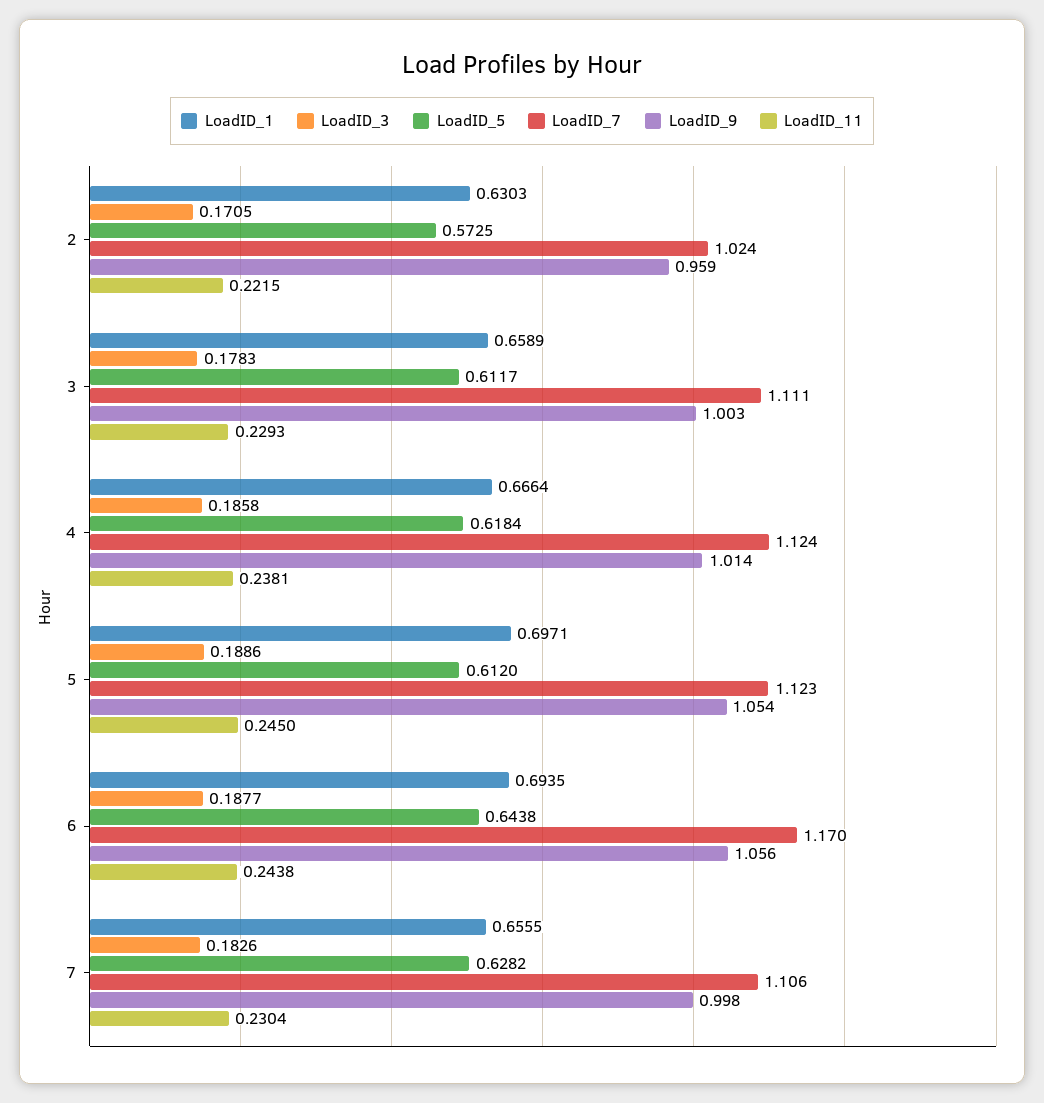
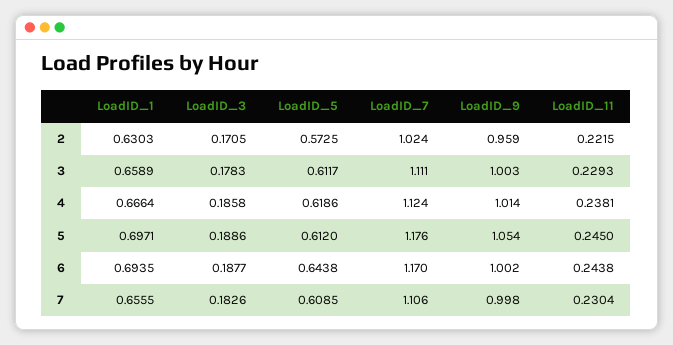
  {
    "LoadID_1": {
      "2": 0.6303,
      "3": 0.6589,
      "4": 0.6664,
      "5": 0.6971,
      "6": 0.6935,
      "7": 0.6555
    },
    "LoadID_3": {
      "2": 0.1705,
      "3": 0.1783,
      "4": 0.1858,
      "5": 0.1886,
      "6": 0.1877,
      "7": 0.1826
    },
    "LoadID_5": {
      "2": 0.5725,
      "3": 0.6117,
-     "4": 0.6184,
+     "4": 0.6186,
      "5": 0.612,
      "6": 0.6438,
-     "7": 0.6282
+     "7": 0.6085
    },
    "LoadID_7": {
      "2": 1.024,
      "3": 1.111,
      "4": 1.124,
-     "5": 1.123,
+     "5": 1.176,
      "6": 1.17,
      "7": 1.106
    },
    "LoadID_9": {
      "2": 0.959,
      "3": 1.003,
      "4": 1.014,
      "5": 1.054,
-     "6": 1.056,
+     "6": 1.002,
      "7": 0.998
    },
    "LoadID_11": {
      "2": 0.2215,
      "3": 0.2293,
      "4": 0.2381,
      "5": 0.245,
      "6": 0.2438,
      "7": 0.2304
    }
  }

